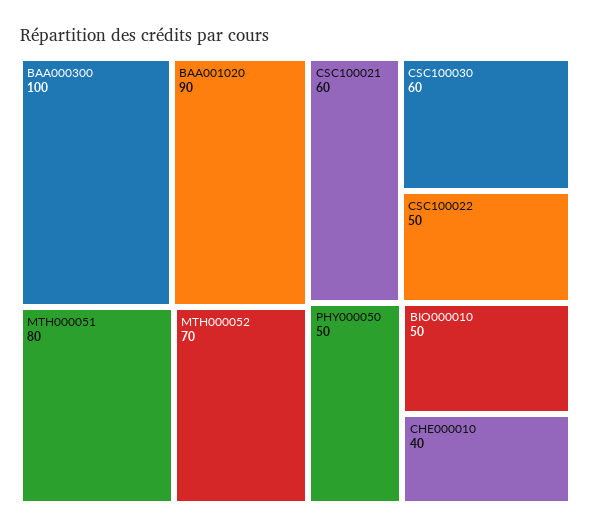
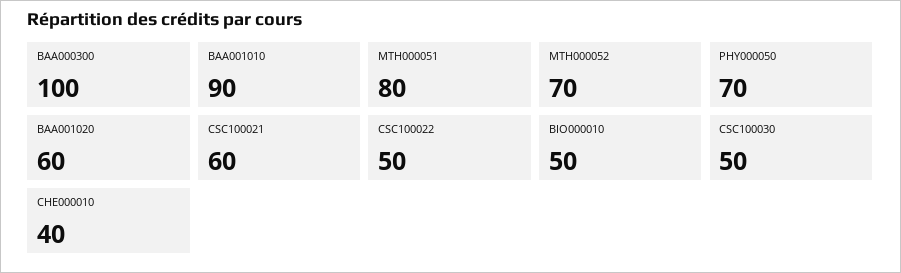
  {
    "BAA000300": 100,
-   "BAA001020": 90,
+   "BAA001020": 60,
    "MTH000051": 80,
    "MTH000052": 70,
    "CSC100021": 60,
-   "CSC100030": 60,
+   "CSC100030": 50,
    "CSC100022": 50,
-   "PHY000050": 50,
+   "PHY000050": 70,
    "BIO000010": 50,
-   "CHE000010": 40
+   "CHE000010": 40,
+   "BAA001010": 90
  }

